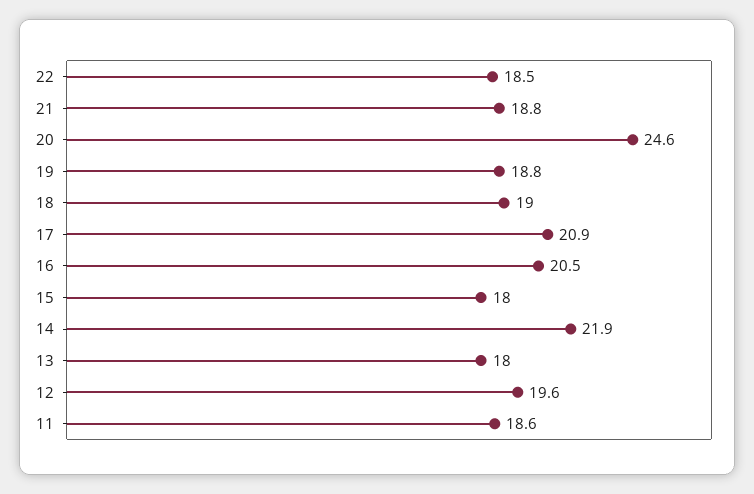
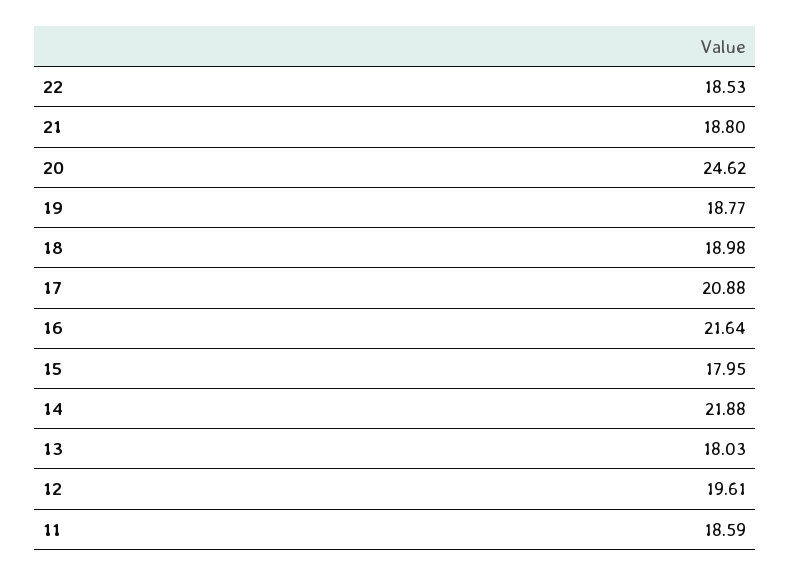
  {
    "22": 18.53,
    "21": 18.8,
    "20": 24.62,
    "19": 18.77,
    "18": 18.98,
    "17": 20.88,
-   "16": 20.5,
+   "16": 21.64,
    "15": 17.95,
    "14": 21.88,
    "13": 18.03,
    "12": 19.61,
    "11": 18.59
  }

